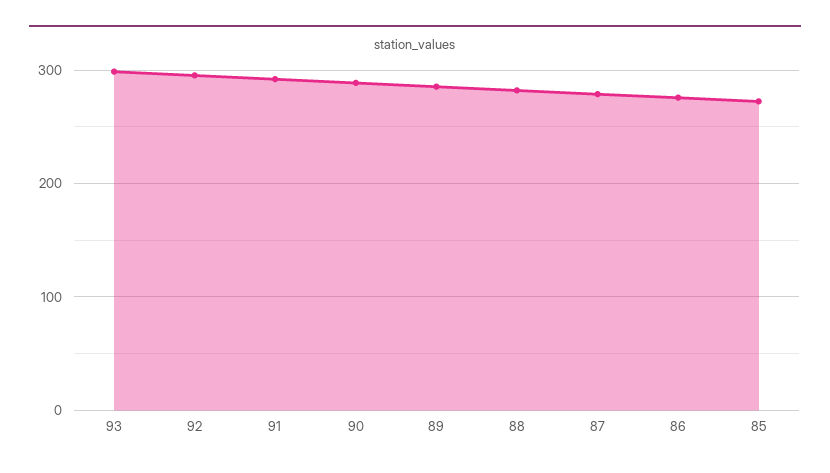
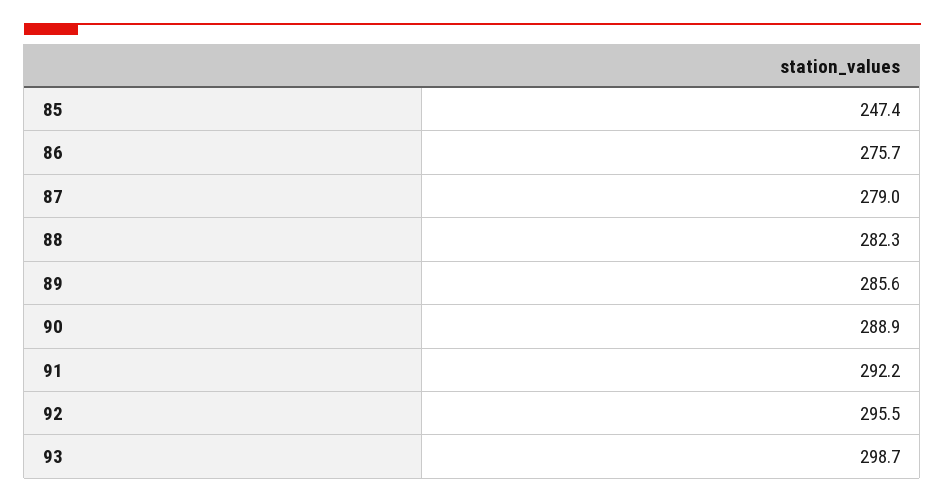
  {
    "93": 298.7,
    "92": 295.5,
    "91": 292.2,
    "90": 288.9,
    "89": 285.6,
    "88": 282.3,
    "87": 279,
    "86": 275.7,
-   "85": 270
+   "85": 247.4
  }

